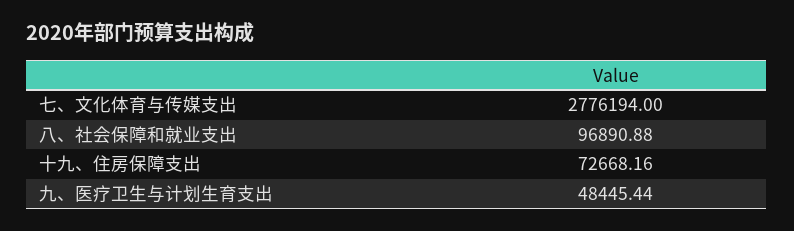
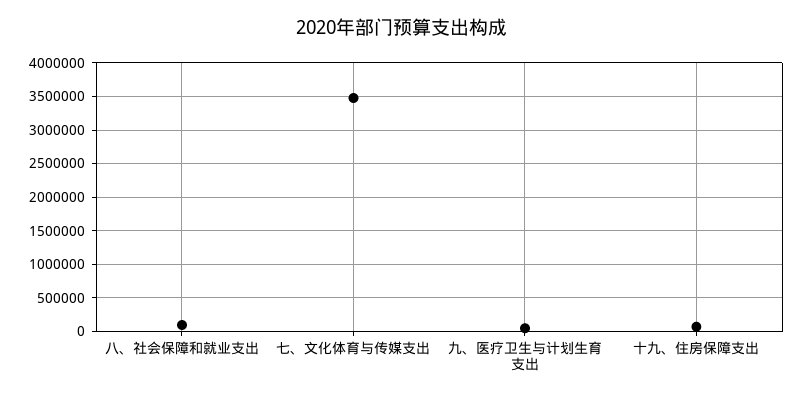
  {
-   "七、文化体育与传媒支出": 2776194,
+   "七、文化体育与传媒支出": 3500000,
    "八、社会保障和就业支出": 96890.88,
    "十九、住房保障支出": 72668.16,
    "九、医疗卫生与计划生育支出": 48445.44
  }

